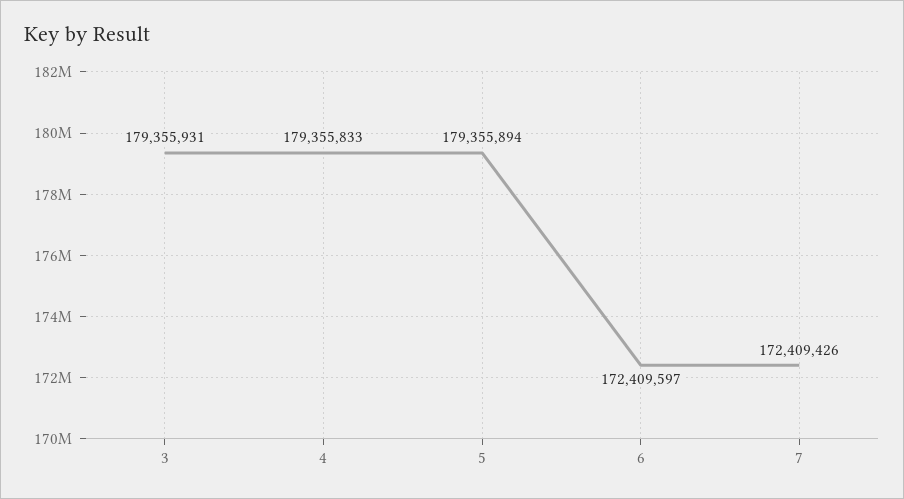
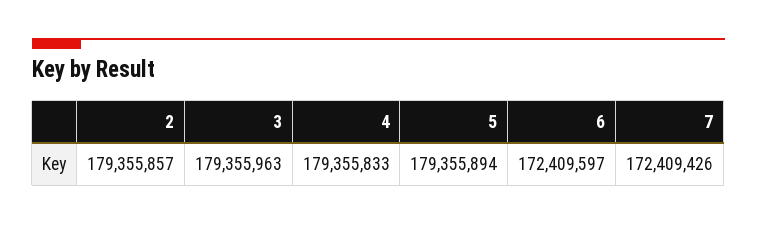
  {
-   "3": 179355931,
+   "3": 179355963,
    "4": 179355833,
    "5": 179355894,
    "6": 172409597,
-   "7": 172409426
+   "7": 172409426,
+   "2": 179355857
  }

